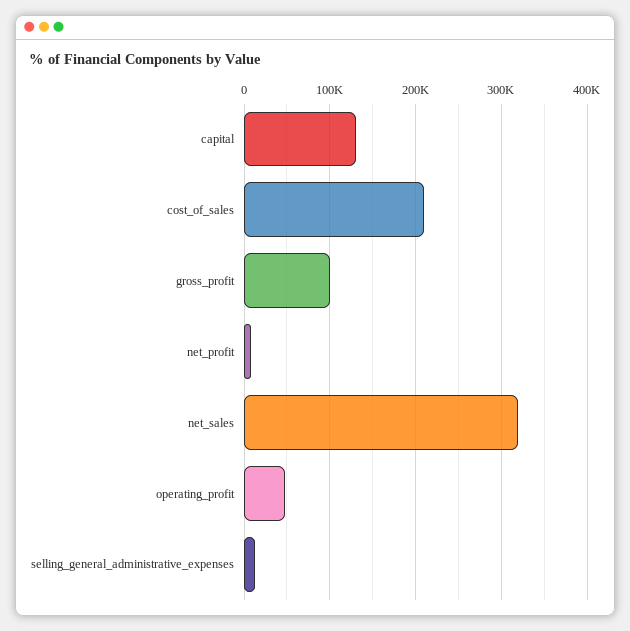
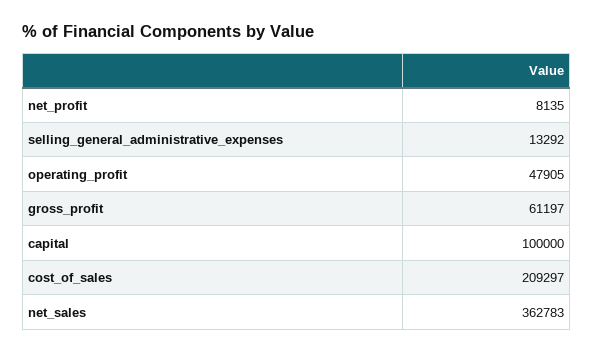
  {
-   "capital": 130000,
+   "capital": 100000,
    "cost_of_sales": 209297,
-   "gross_profit": 100000,
+   "gross_profit": 61197,
    "net_profit": 8135,
-   "net_sales": 320000,
+   "net_sales": 362783,
    "operating_profit": 47905,
    "selling_general_administrative_expenses": 13292
  }

